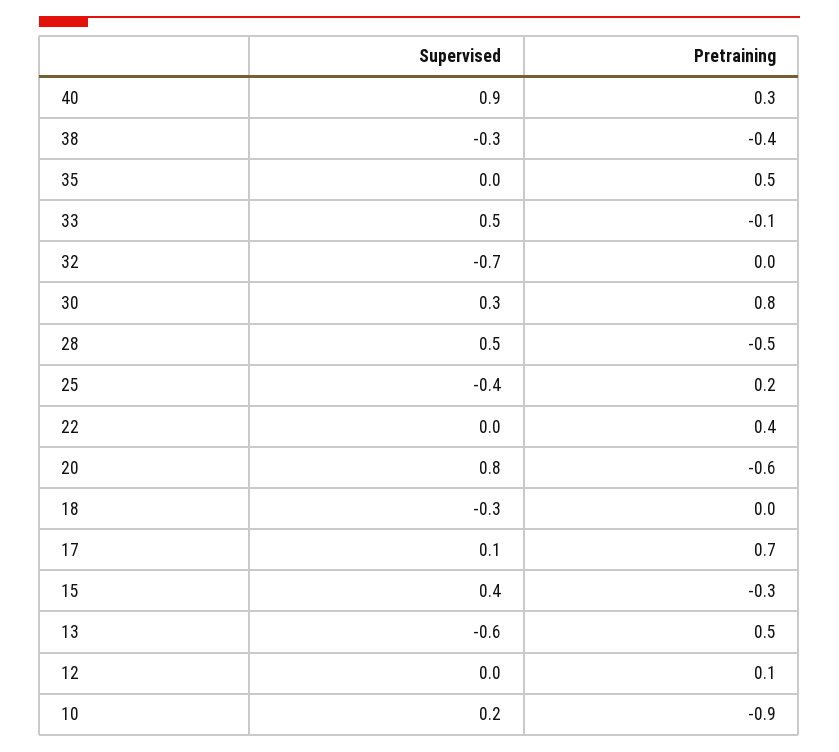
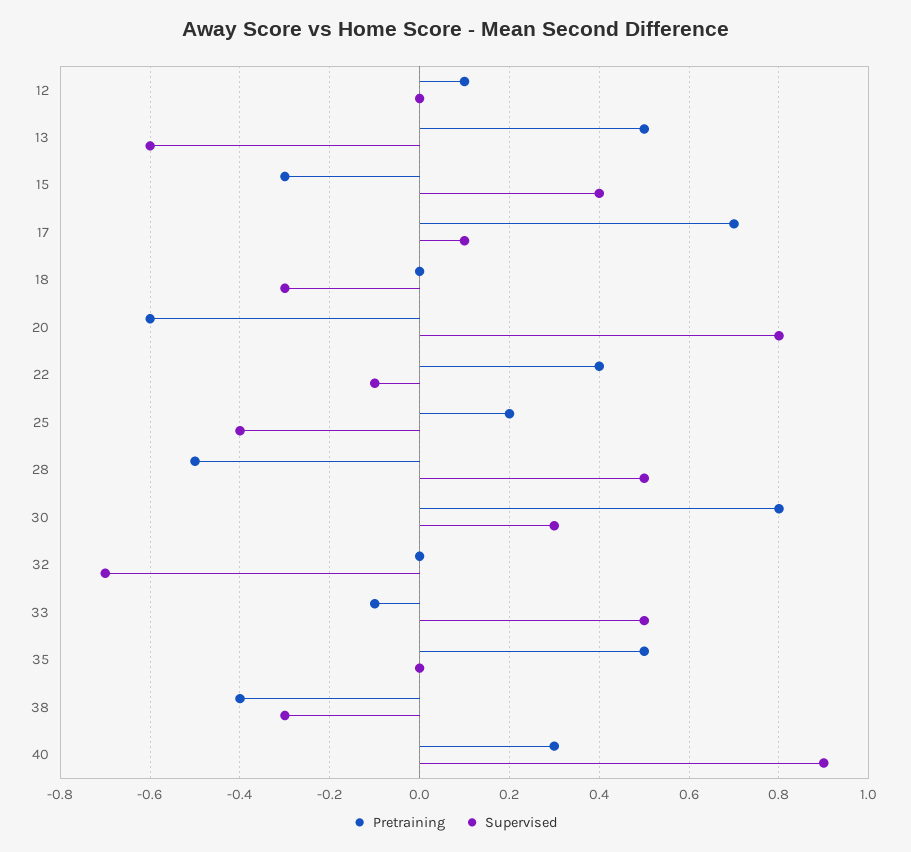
  {
    "Supervised": {
      "40": 0.9,
      "38": -0.3,
      "35": 0,
      "33": 0.5,
      "32": -0.7,
      "30": 0.3,
      "28": 0.5,
      "25": -0.4,
-     "22": 0,
+     "22": -0.1,
      "20": 0.8,
      "18": -0.3,
      "17": 0.1,
      "15": 0.4,
      "13": -0.6,
-     "12": 0,
+     "12": 0
-     "10": 0.2
    },
    "Pretraining": {
      "40": 0.3,
      "38": -0.4,
      "35": 0.5,
      "33": -0.1,
      "32": 0,
      "30": 0.8,
      "28": -0.5,
      "25": 0.2,
      "22": 0.4,
      "20": -0.6,
      "18": 0,
      "17": 0.7,
      "15": -0.3,
      "13": 0.5,
-     "12": 0.1,
+     "12": 0.1
-     "10": -0.9
    }
  }

